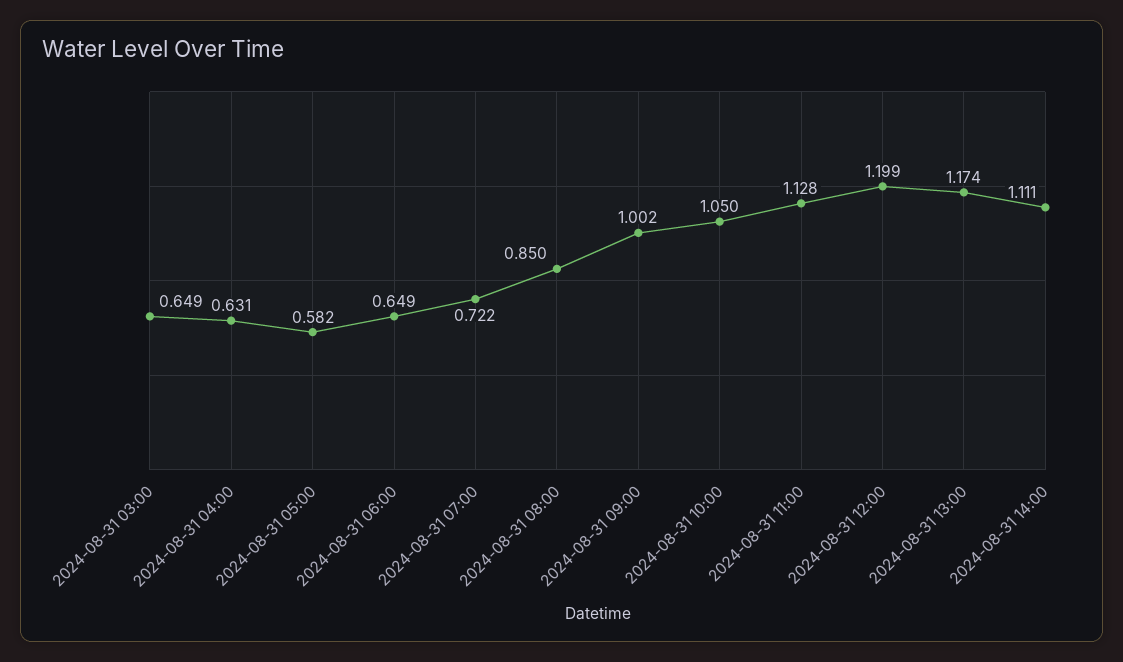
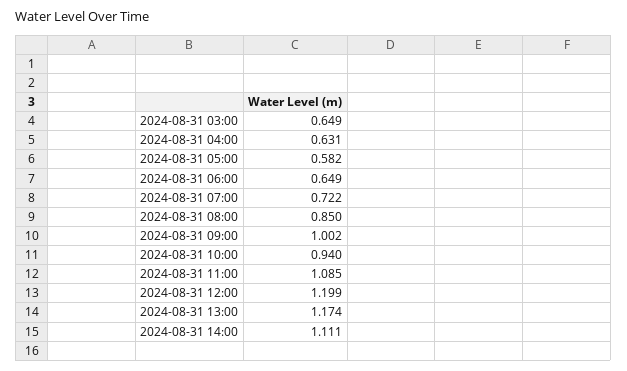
  {
    "2024-08-31 03:00": 0.649,
    "2024-08-31 04:00": 0.631,
    "2024-08-31 05:00": 0.582,
    "2024-08-31 06:00": 0.649,
    "2024-08-31 07:00": 0.722,
    "2024-08-31 08:00": 0.85,
    "2024-08-31 09:00": 1.002,
-   "2024-08-31 10:00": 1.05,
+   "2024-08-31 10:00": 0.94,
-   "2024-08-31 11:00": 1.128,
+   "2024-08-31 11:00": 1.085,
    "2024-08-31 12:00": 1.199,
    "2024-08-31 13:00": 1.174,
    "2024-08-31 14:00": 1.111
  }

